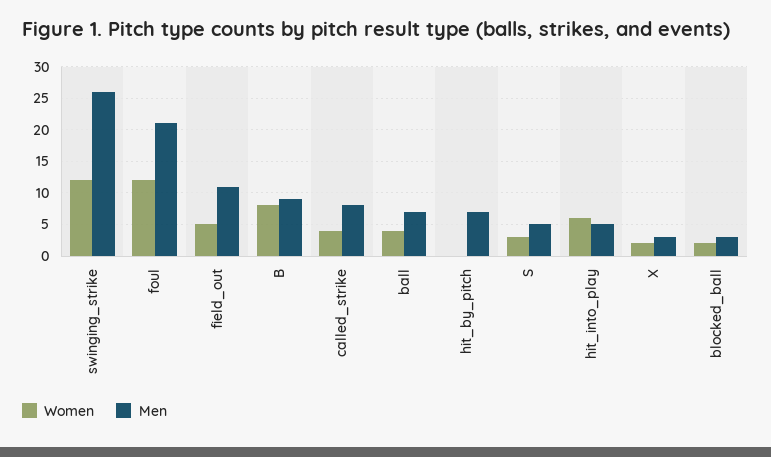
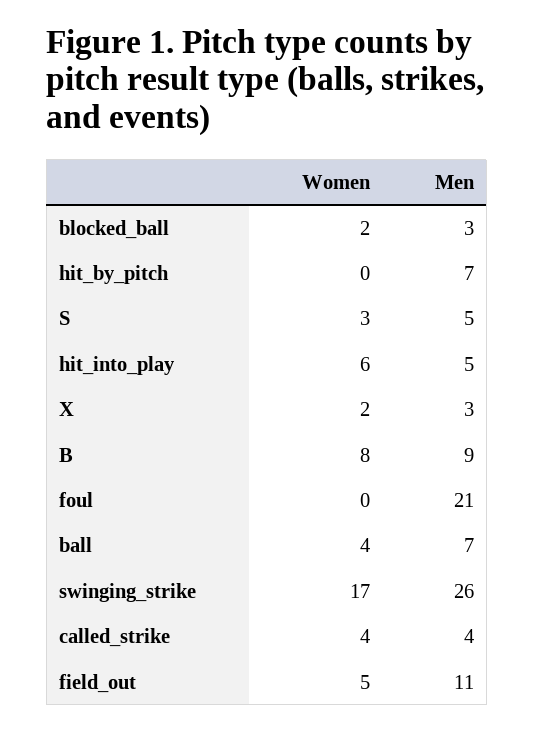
  {
    "Women": {
-     "swinging_strike": 12,
+     "swinging_strike": 17,
-     "foul": 12,
+     "foul": 0,
      "field_out": 5,
      "B": 8,
      "called_strike": 4,
      "ball": 4,
      "hit_by_pitch": 0,
      "S": 3,
      "hit_into_play": 6,
      "X": 2,
      "blocked_ball": 2
    },
    "Men": {
      "swinging_strike": 26,
      "foul": 21,
      "field_out": 11,
      "B": 9,
-     "called_strike": 8,
+     "called_strike": 4,
      "ball": 7,
      "hit_by_pitch": 7,
      "S": 5,
      "hit_into_play": 5,
      "X": 3,
      "blocked_ball": 3
    }
  }

